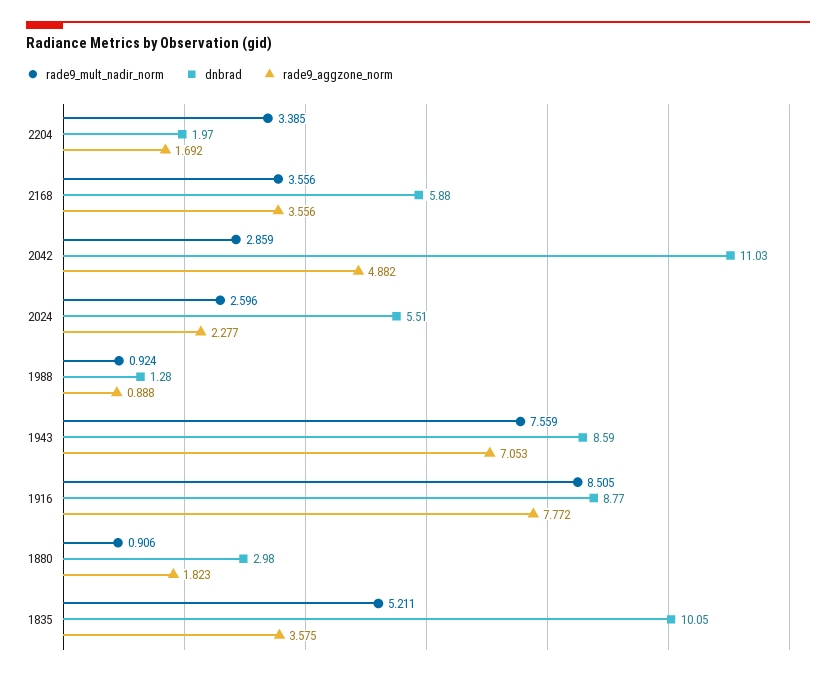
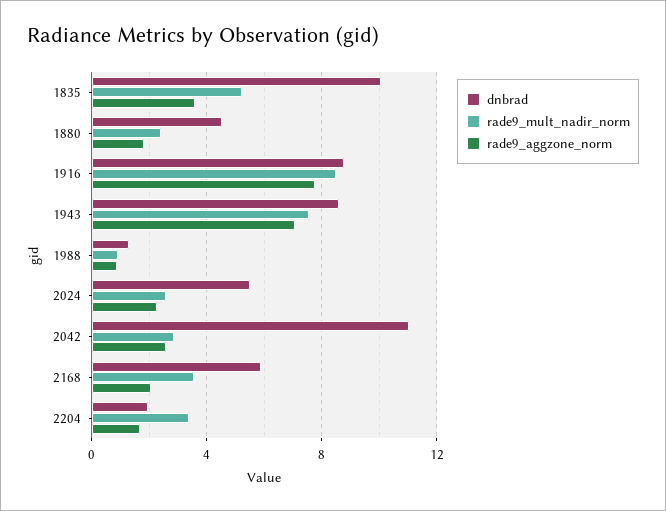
  {
    "rade9_mult_nadir_norm": {
      "2204": 3.385,
      "2168": 3.556,
      "2042": 2.859,
      "2024": 2.596,
      "1988": 0.924,
      "1943": 7.559,
      "1916": 8.505,
-     "1880": 0.906,
+     "1880": 2.5,
      "1835": 5.211
    },
    "dnbrad": {
      "2204": 1.97,
      "2168": 5.88,
      "2042": 11.03,
      "2024": 5.51,
      "1988": 1.28,
      "1943": 8.59,
      "1916": 8.77,
-     "1880": 2.98,
+     "1880": 4.5,
      "1835": 10.05
    },
    "rade9_aggzone_norm": {
      "2204": 1.692,
-     "2168": 3.556,
+     "2168": 2,
-     "2042": 4.882,
+     "2042": 2.5,
      "2024": 2.277,
      "1988": 0.888,
      "1943": 7.053,
      "1916": 7.772,
      "1880": 1.823,
      "1835": 3.575
    }
  }

